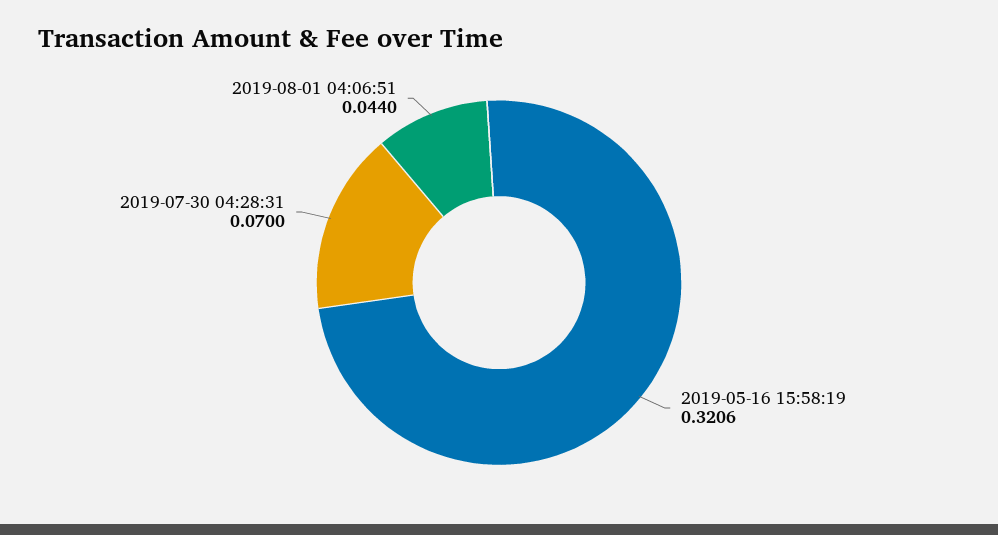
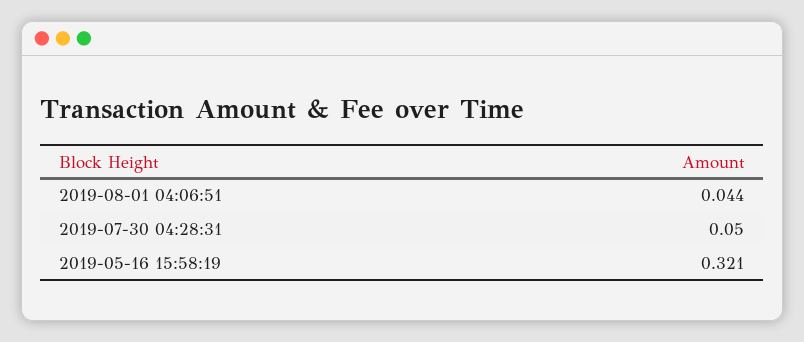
  {
    "2019-05-16 15:58:19": 0.3206,
-   "2019-07-30 04:28:31": 0.07,
+   "2019-07-30 04:28:31": 0.05,
    "2019-08-01 04:06:51": 0.044
  }

